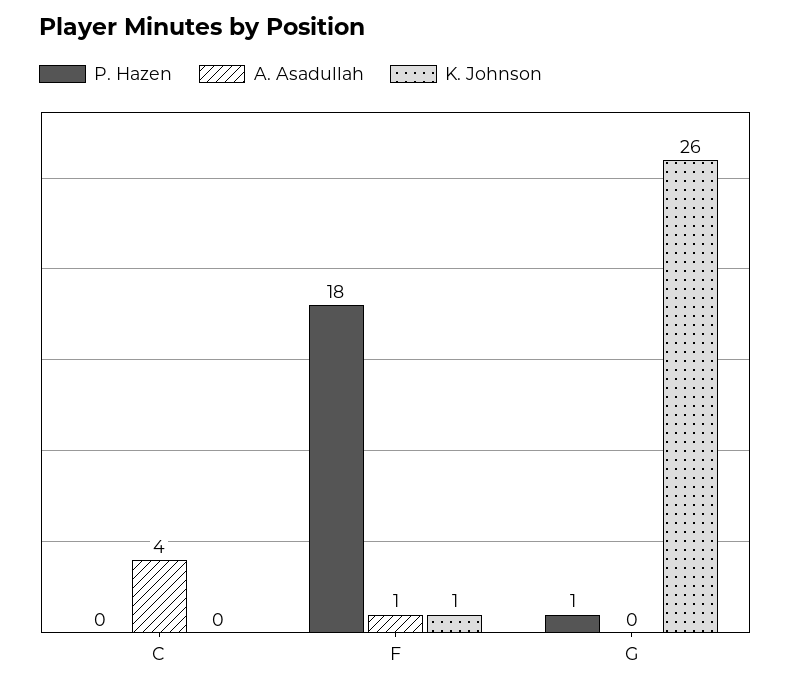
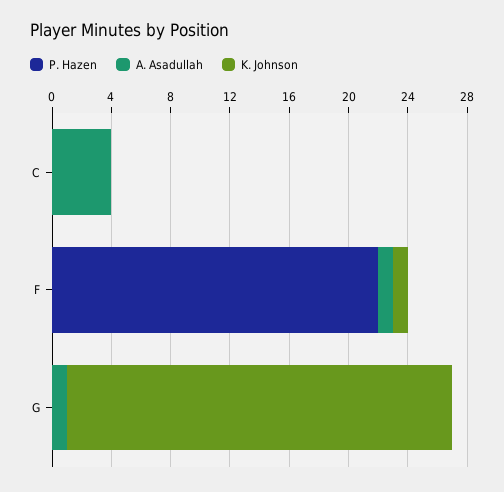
  {
    "P. Hazen": {
      "C": 0,
-     "F": 18,
+     "F": 22,
-     "G": 1
+     "G": 0
    },
    "A. Asadullah": {
      "C": 4,
      "F": 1,
-     "G": 0
+     "G": 1
    },
    "K. Johnson": {
      "C": 0,
      "F": 1,
      "G": 26
    }
  }

